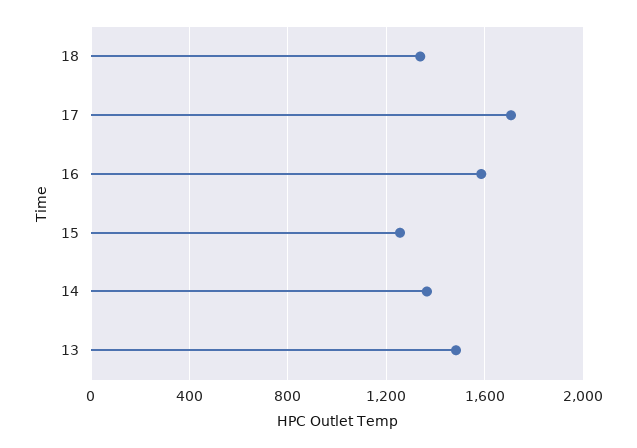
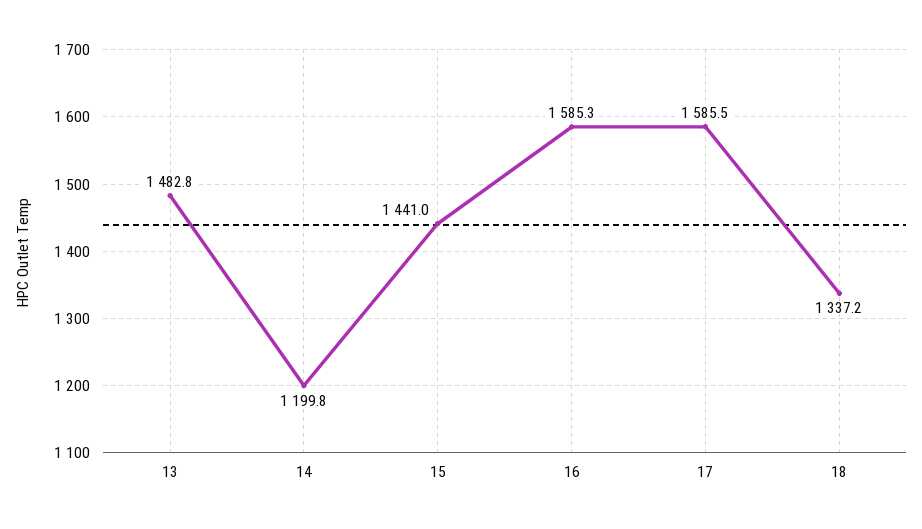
  {
    "18": 1337.2,
-   "17": 1700,
+   "17": 1585.5,
    "16": 1585.3,
-   "15": 1250,
+   "15": 1441,
-   "14": 1350,
+   "14": 1199.8,
    "13": 1482.8
  }

